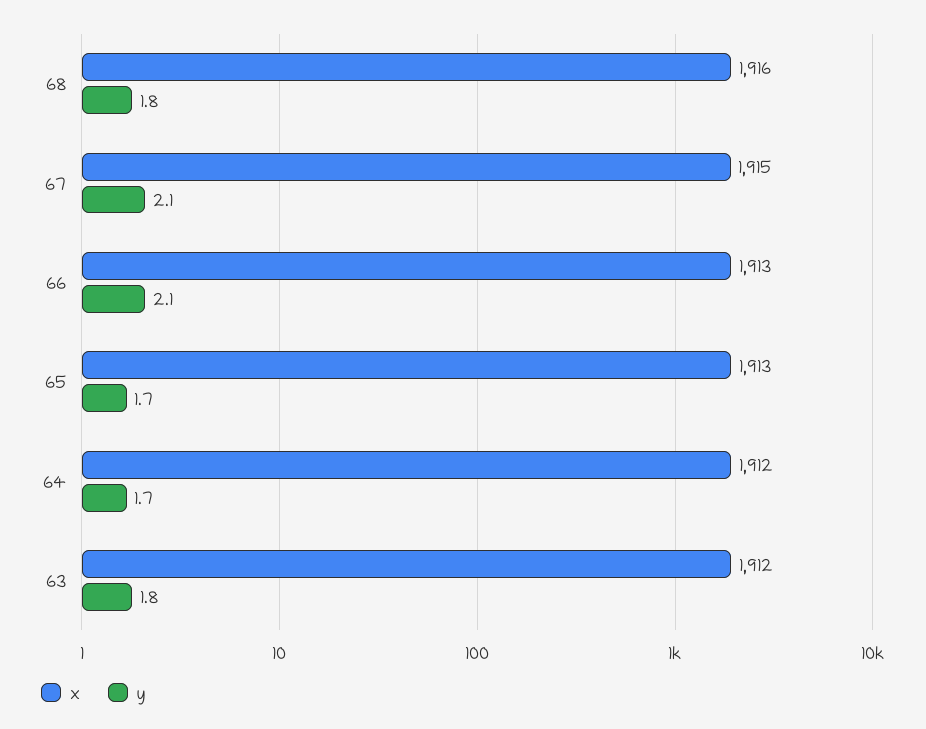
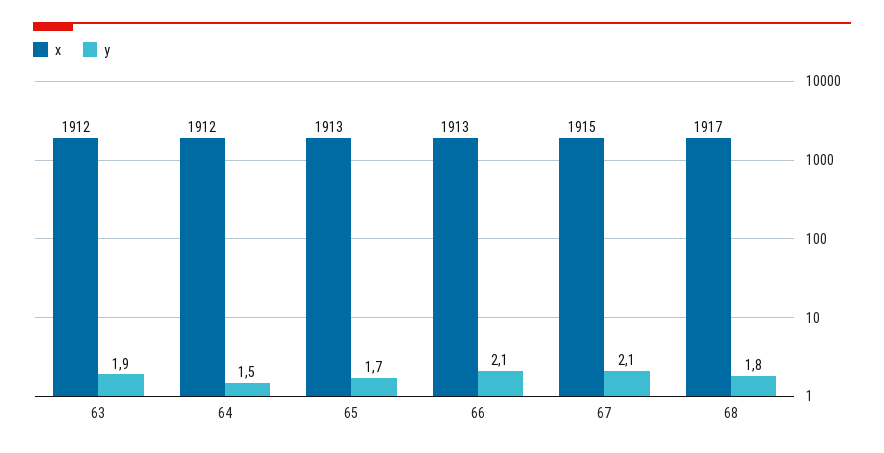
  {
    "x": {
-     "68": 1916,
+     "68": 1917,
      "67": 1915,
      "66": 1913,
      "65": 1913,
      "64": 1912,
      "63": 1912
    },
    "y": {
      "68": 1.8,
      "67": 2.1,
      "66": 2.1,
      "65": 1.7,
-     "64": 1.7,
+     "64": 1.5,
-     "63": 1.8
+     "63": 1.9
    }
  }

